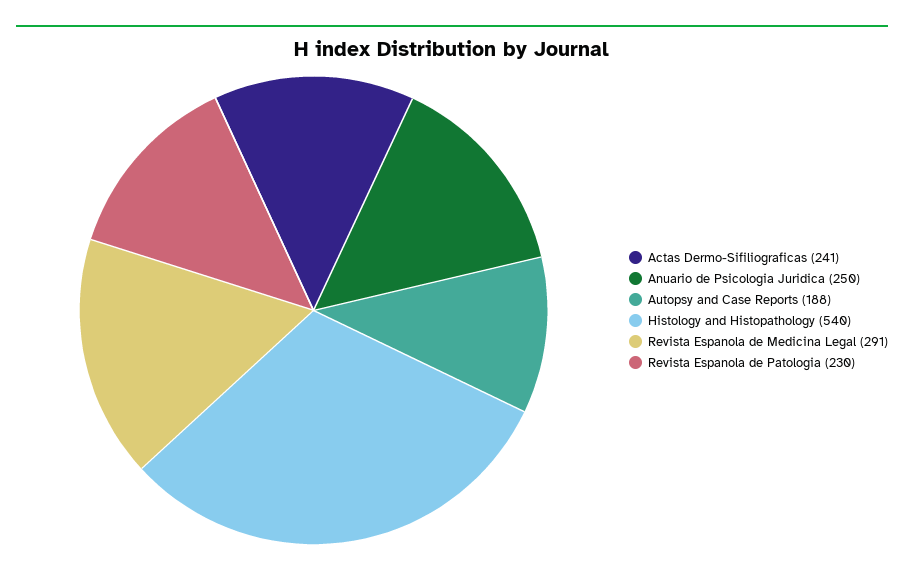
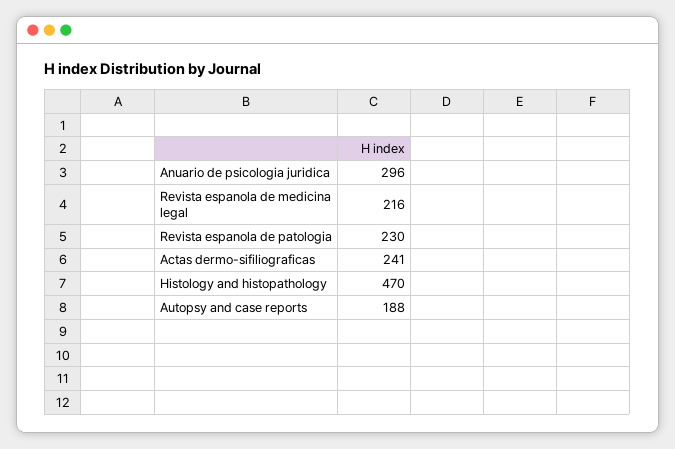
  {
    "Actas Dermo-Sifiliograficas": 241,
-   "Anuario de Psicologia Juridica": 250,
+   "Anuario de Psicologia Juridica": 296,
    "Autopsy and Case Reports": 188,
-   "Histology and Histopathology": 540,
+   "Histology and Histopathology": 470,
-   "Revista Espanola de Medicina Legal": 291,
+   "Revista Espanola de Medicina Legal": 216,
    "Revista Espanola de Patologia": 230
  }

